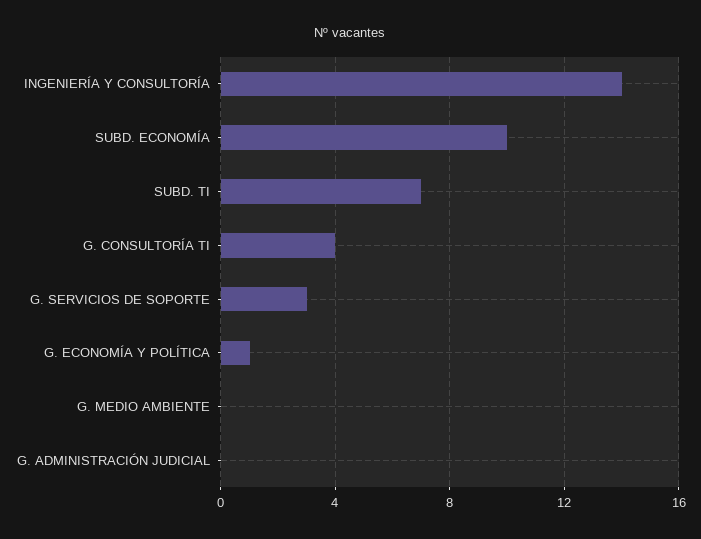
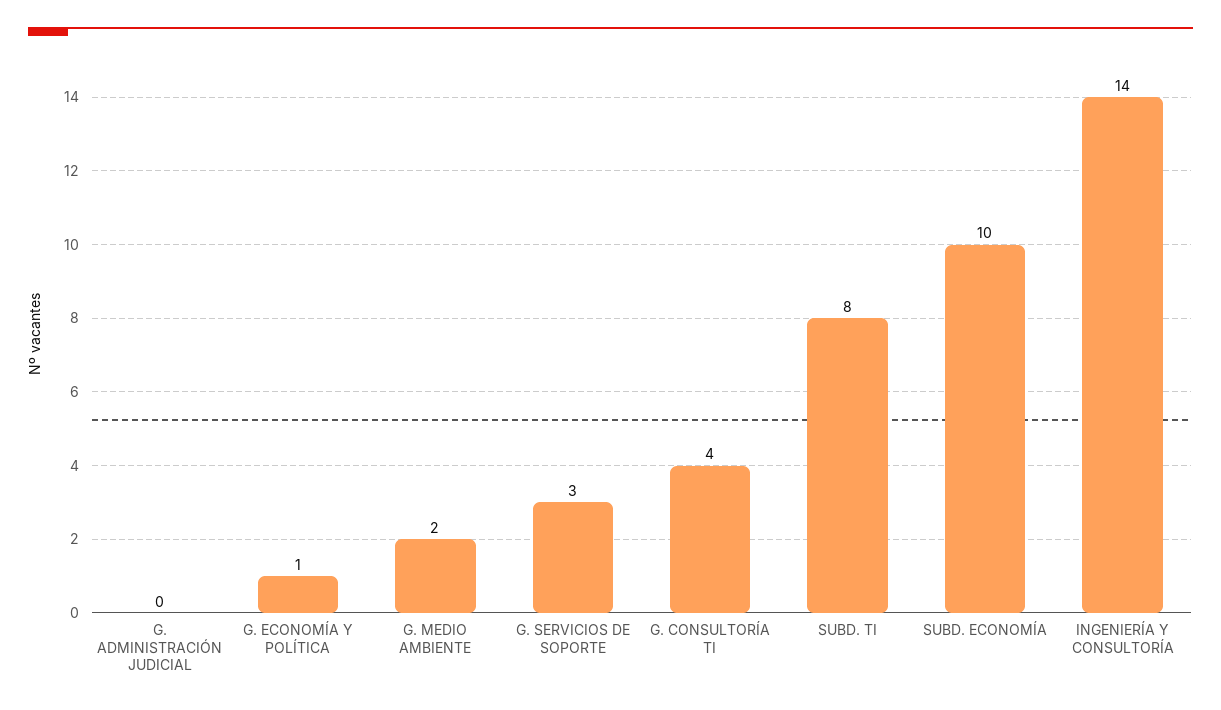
  {
    "INGENIERÍA Y CONSULTORÍA": 14,
    "SUBD. ECONOMÍA": 10,
-   "SUBD. TI": 7,
+   "SUBD. TI": 8,
    "G. CONSULTORÍA TI": 4,
    "G. SERVICIOS DE SOPORTE": 3,
    "G. ECONOMÍA Y POLÍTICA": 1,
-   "G. MEDIO AMBIENTE": 0,
+   "G. MEDIO AMBIENTE": 2,
    "G. ADMINISTRACIÓN JUDICIAL": 0
  }

